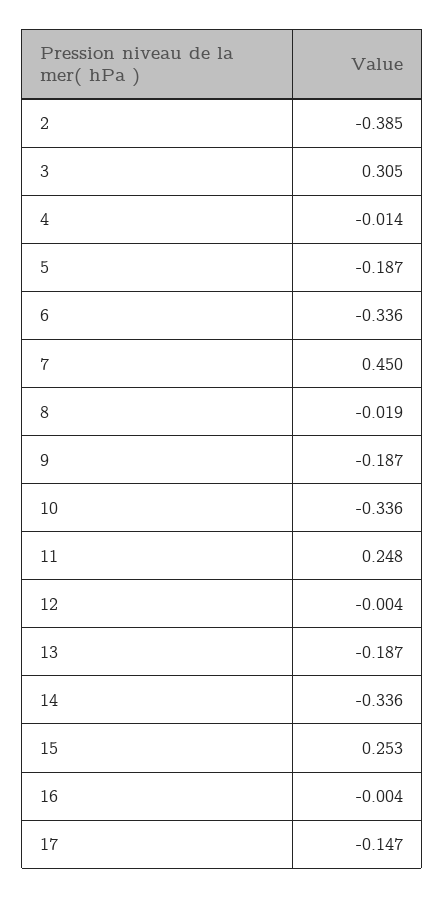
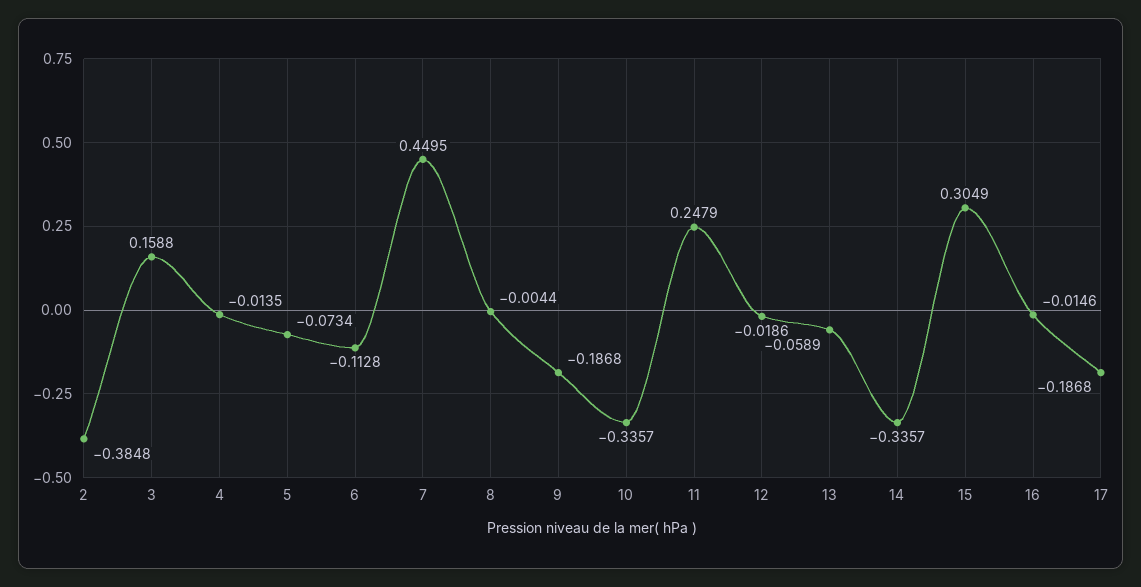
  {
    "2": -0.3848,
-   "3": 0.305,
+   "3": 0.1588,
    "4": -0.0135,
-   "5": -0.187,
+   "5": -0.0734,
-   "6": -0.336,
+   "6": -0.1128,
    "7": 0.4495,
-   "8": -0.019,
+   "8": -0.0044,
    "9": -0.1868,
    "10": -0.3357,
    "11": 0.2479,
-   "12": -0.004,
+   "12": -0.0186,
-   "13": -0.187,
+   "13": -0.0589,
    "14": -0.3357,
-   "15": 0.253,
+   "15": 0.3049,
-   "16": -0.004,
+   "16": -0.0146,
-   "17": -0.147
+   "17": -0.1868
  }

